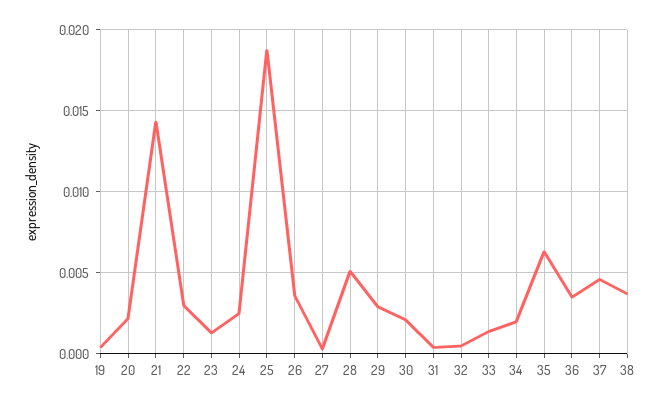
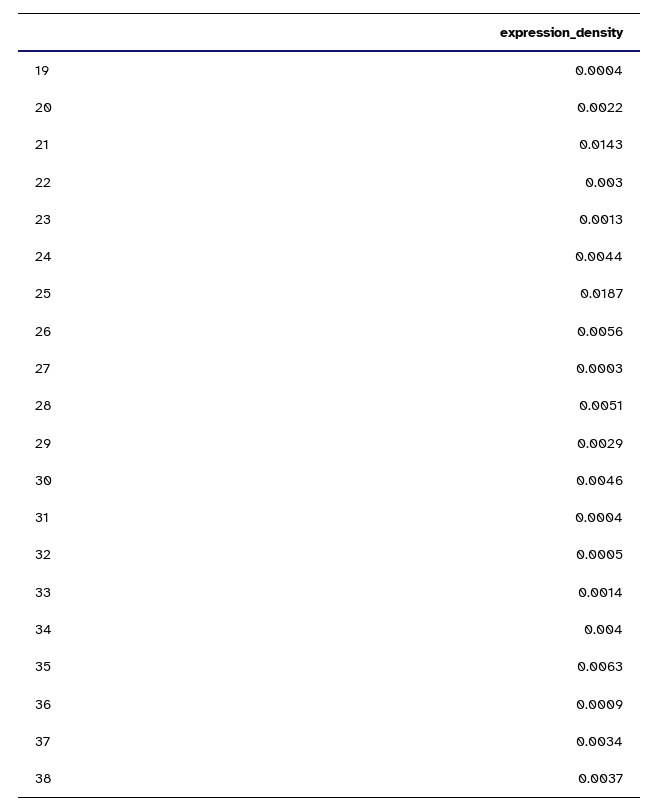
  {
    "19": 0.0004,
    "20": 0.0022,
    "21": 0.0143,
    "22": 0.003,
    "23": 0.0013,
-   "24": 0.0025,
+   "24": 0.0044,
    "25": 0.0187,
-   "26": 0.0035,
+   "26": 0.0056,
    "27": 0.0003,
    "28": 0.0051,
    "29": 0.0029,
-   "30": 0.002,
+   "30": 0.0046,
    "31": 0.0004,
    "32": 0.0005,
    "33": 0.0014,
-   "34": 0.002,
+   "34": 0.004,
    "35": 0.0063,
-   "36": 0.0035,
+   "36": 0.0009,
-   "37": 0.0045,
+   "37": 0.0034,
    "38": 0.0037
  }

